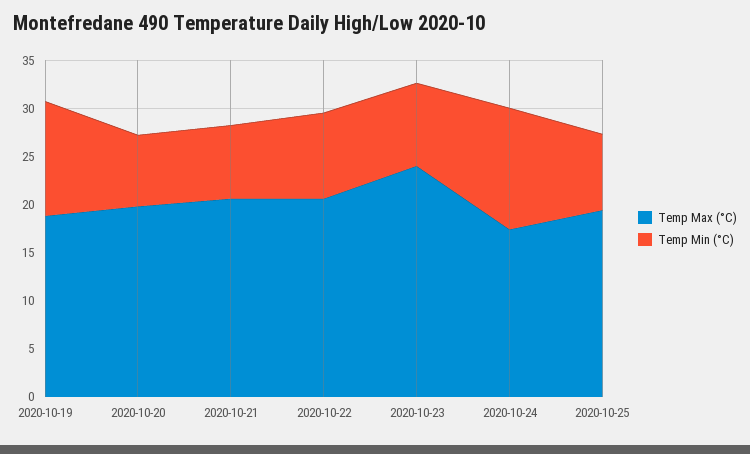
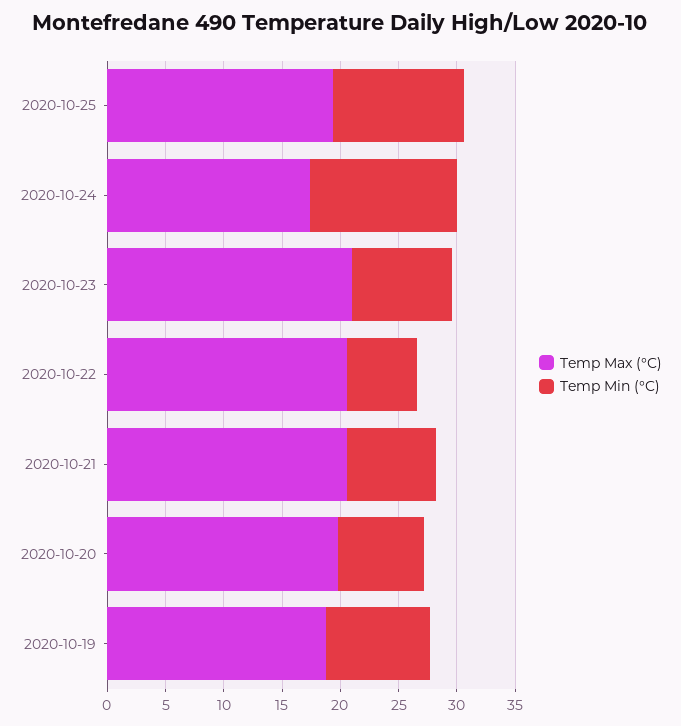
  {
    "Temp Max (°C)": {
      "2020-10-19": 19,
      "2020-10-20": 20,
      "2020-10-21": 21,
      "2020-10-22": 21,
-     "2020-10-23": 24,
+     "2020-10-23": 21,
      "2020-10-24": 17,
      "2020-10-25": 19
    },
    "Temp Min (°C)": {
-     "2020-10-19": 12,
+     "2020-10-19": 9,
      "2020-10-20": 7,
      "2020-10-21": 8,
-     "2020-10-22": 9,
+     "2020-10-22": 6,
      "2020-10-23": 9,
      "2020-10-24": 13,
-     "2020-10-25": 8
+     "2020-10-25": 11
    }
  }

